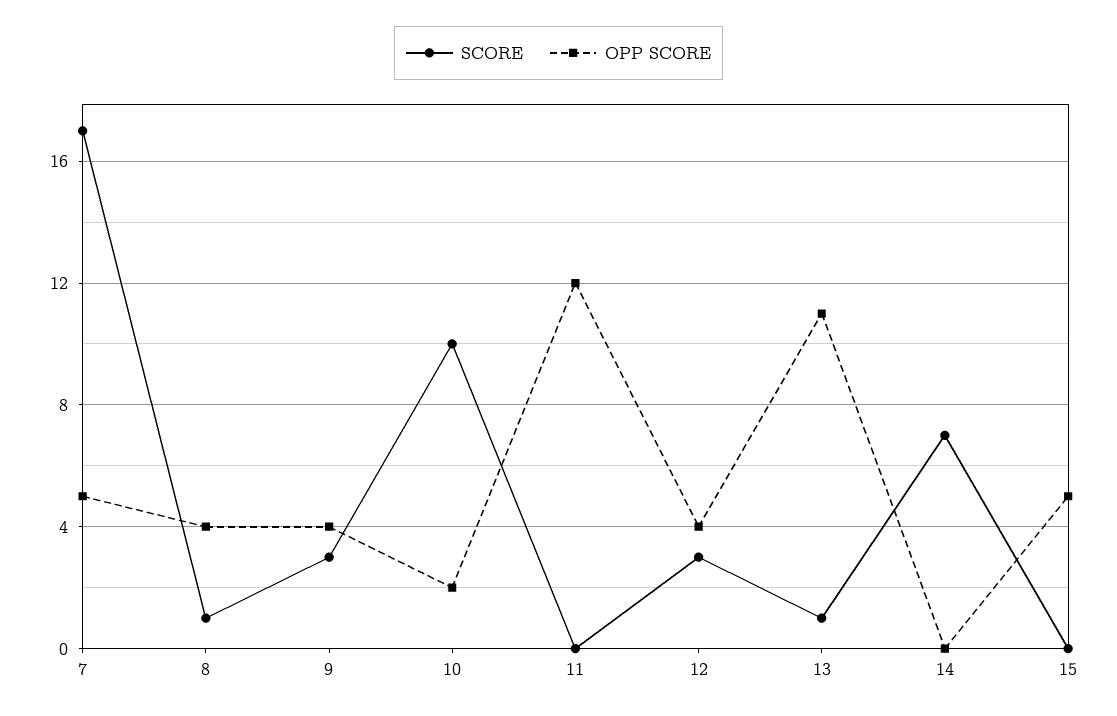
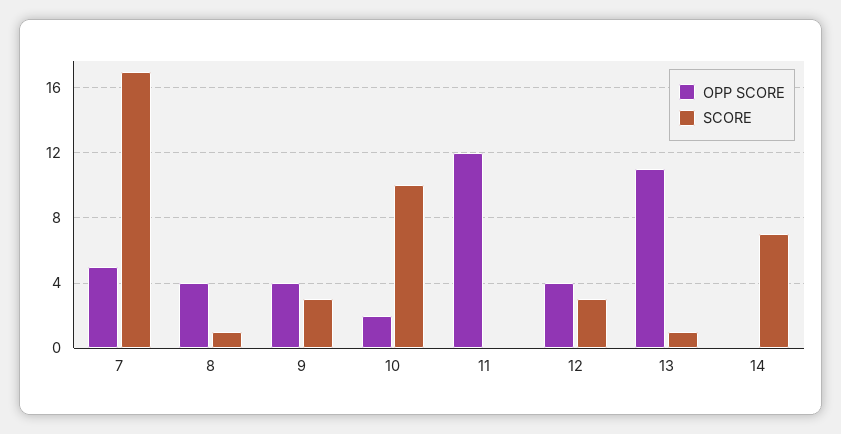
  {
    "SCORE": {
      "7": 17,
      "8": 1,
      "9": 3,
      "10": 10,
      "11": 0,
      "12": 3,
      "13": 1,
-     "14": 7,
+     "14": 7
-     "15": 0
    },
    "OPP SCORE": {
      "7": 5,
      "8": 4,
      "9": 4,
      "10": 2,
      "11": 12,
      "12": 4,
      "13": 11,
-     "14": 0,
+     "14": 0
-     "15": 5
    }
  }

